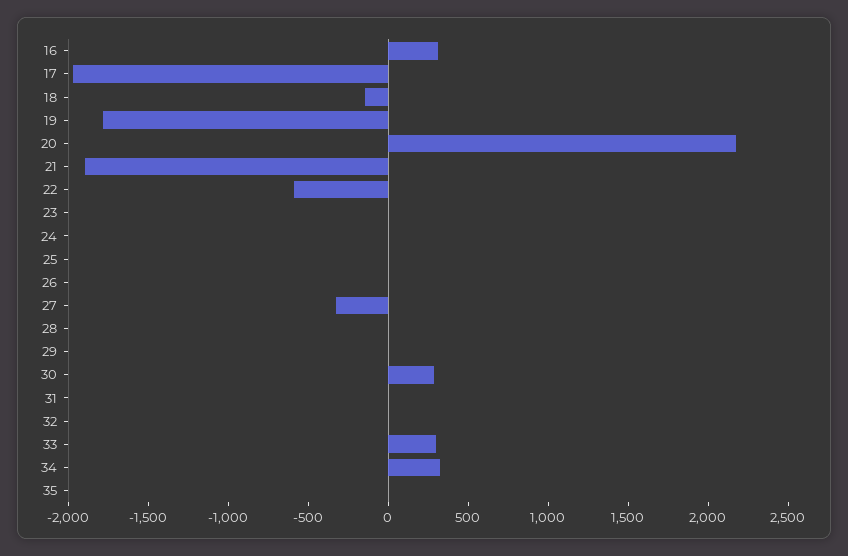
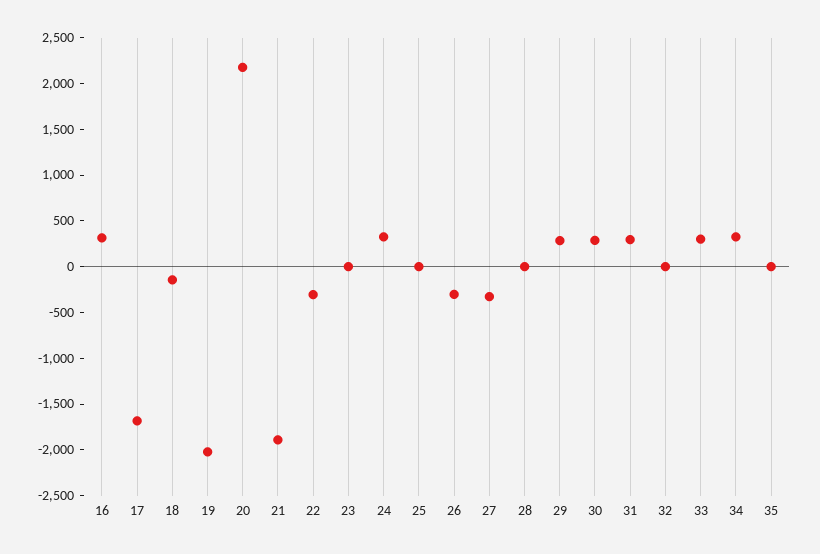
  {
    "16": 300,
-   "17": -2000,
+   "17": -1700,
    "18": -100,
-   "19": -1800,
+   "19": -2000,
    "20": 2200,
    "21": -1900,
-   "22": -600,
+   "22": -300,
    "23": 0,
-   "24": 0,
+   "24": 300,
    "25": 0,
-   "26": 0,
+   "26": -300,
    "27": -300,
    "28": 0,
-   "29": 0,
+   "29": 300,
    "30": 300,
-   "31": 0,
+   "31": 300,
    "32": 0,
    "33": 300,
    "34": 300,
    "35": 0
  }

